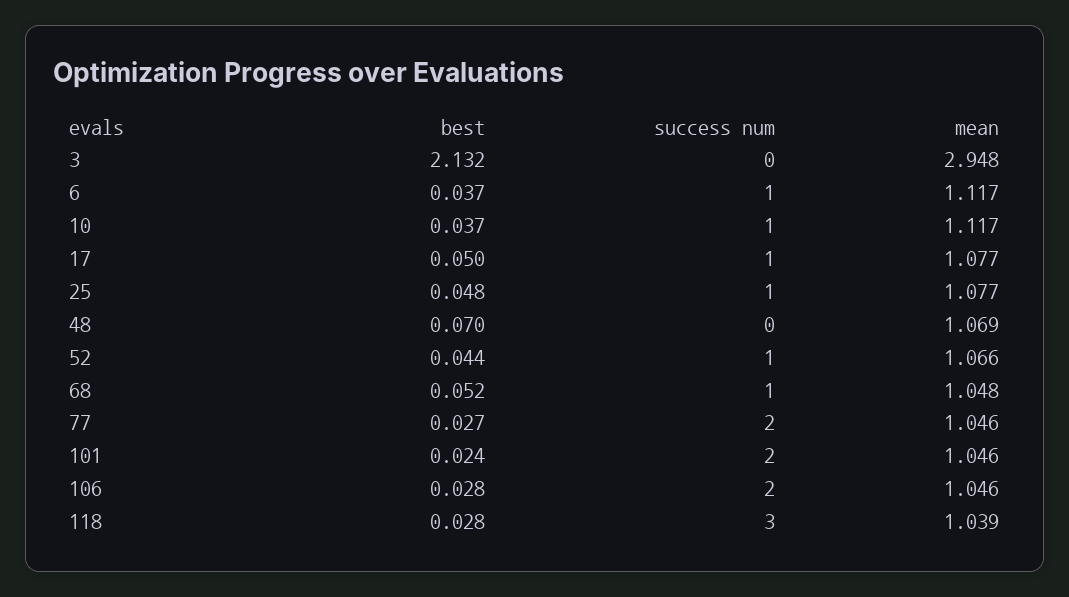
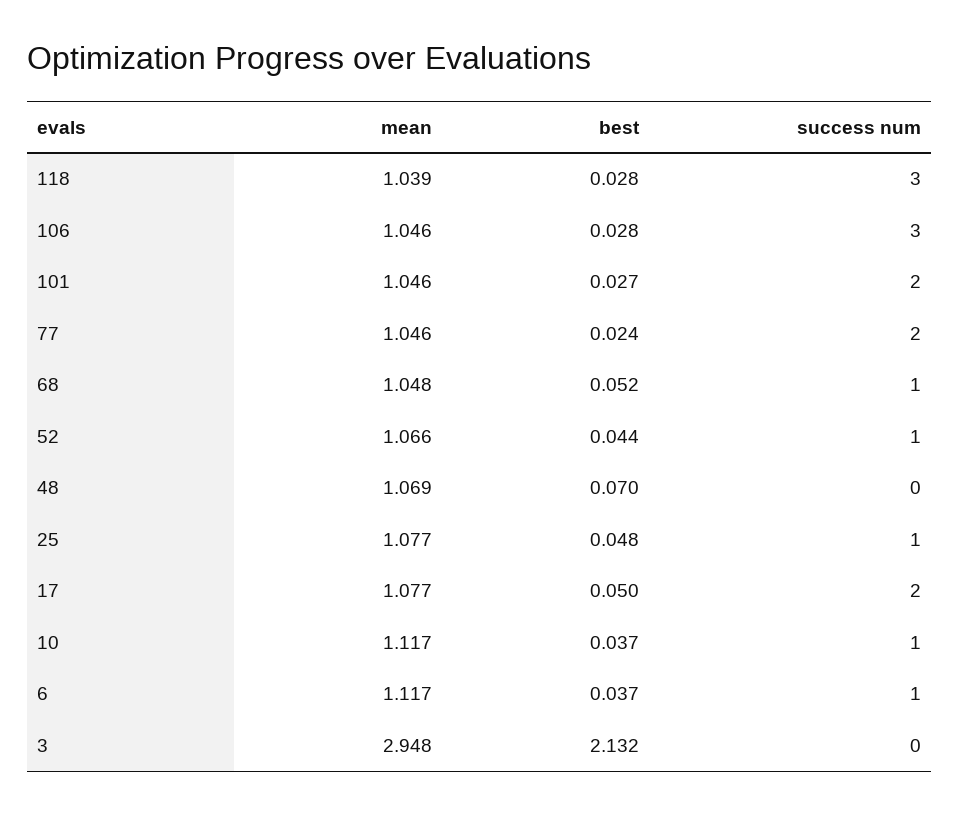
  {
    "best": {
      "3": 2.132,
      "6": 0.037,
      "10": 0.037,
      "17": 0.05,
      "25": 0.048,
      "48": 0.07,
      "52": 0.044,
      "68": 0.052,
-     "77": 0.027,
+     "77": 0.024,
-     "101": 0.024,
+     "101": 0.027,
      "106": 0.028,
      "118": 0.028
    },
    "success num": {
      "3": 0,
      "6": 1,
      "10": 1,
-     "17": 1,
+     "17": 2,
      "25": 1,
      "48": 0,
      "52": 1,
      "68": 1,
      "77": 2,
      "101": 2,
-     "106": 2,
+     "106": 3,
      "118": 3
    },
    "mean": {
      "3": 2.948,
      "6": 1.117,
      "10": 1.117,
      "17": 1.077,
      "25": 1.077,
      "48": 1.069,
      "52": 1.066,
      "68": 1.048,
      "77": 1.046,
      "101": 1.046,
      "106": 1.046,
      "118": 1.039
    }
  }

